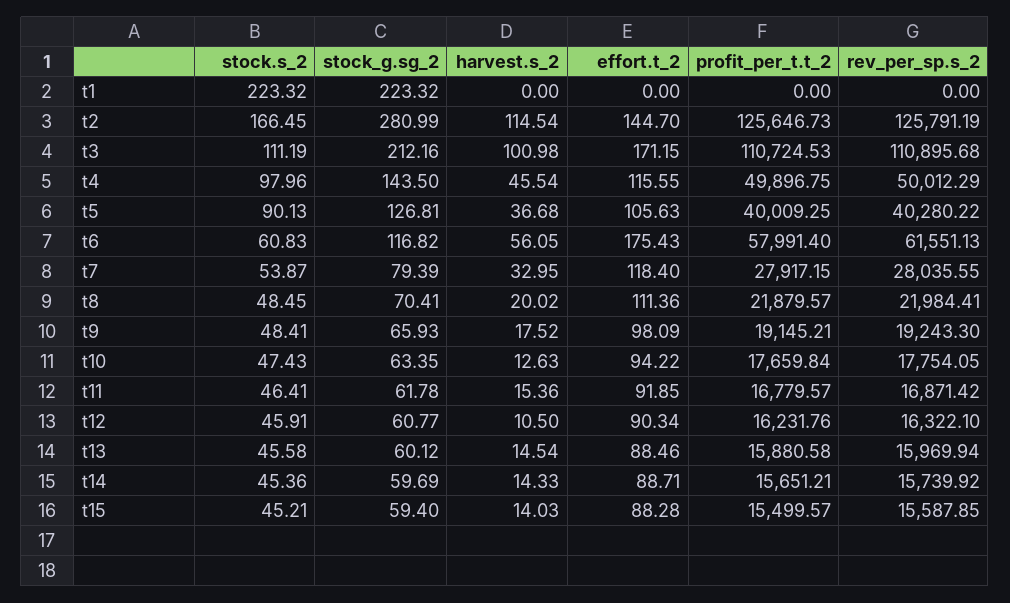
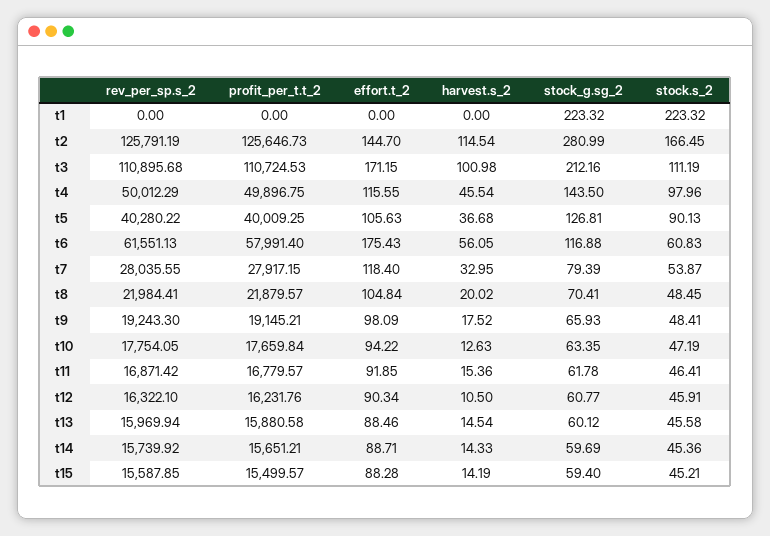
  {
    "stock.s_2": {
      "t1": 223.32,
      "t2": 166.45,
      "t3": 111.19,
      "t4": 97.96,
      "t5": 90.13,
      "t6": 60.83,
      "t7": 53.87,
      "t8": 48.45,
      "t9": 48.41,
-     "t10": 47.43,
+     "t10": 47.19,
      "t11": 46.41,
      "t12": 45.91,
      "t13": 45.58,
      "t14": 45.36,
      "t15": 45.21
    },
    "stock_g.sg_2": {
      "t1": 223.32,
      "t2": 280.99,
      "t3": 212.16,
      "t4": 143.5,
      "t5": 126.81,
-     "t6": 116.82,
+     "t6": 116.88,
      "t7": 79.39,
      "t8": 70.41,
      "t9": 65.93,
      "t10": 63.35,
      "t11": 61.78,
      "t12": 60.77,
      "t13": 60.12,
      "t14": 59.69,
      "t15": 59.4
    },
    "harvest.s_2": {
      "t1": 0,
      "t2": 114.54,
      "t3": 100.98,
      "t4": 45.54,
      "t5": 36.68,
      "t6": 56.05,
      "t7": 32.95,
      "t8": 20.02,
      "t9": 17.52,
      "t10": 12.63,
      "t11": 15.36,
      "t12": 10.5,
      "t13": 14.54,
      "t14": 14.33,
-     "t15": 14.03
+     "t15": 14.19
    },
    "effort.t_2": {
      "t1": 0,
      "t2": 144.7,
      "t3": 171.15,
      "t4": 115.55,
      "t5": 105.63,
      "t6": 175.43,
      "t7": 118.4,
-     "t8": 111.36,
+     "t8": 104.84,
      "t9": 98.09,
      "t10": 94.22,
      "t11": 91.85,
      "t12": 90.34,
      "t13": 88.46,
      "t14": 88.71,
      "t15": 88.28
    },
    "profit_per_t.t_2": {
      "t1": 0,
      "t2": 125646.73,
      "t3": 110724.53,
      "t4": 49896.75,
      "t5": 40009.25,
      "t6": 57991.4,
      "t7": 27917.15,
      "t8": 21879.57,
      "t9": 19145.21,
      "t10": 17659.84,
      "t11": 16779.57,
      "t12": 16231.76,
      "t13": 15880.58,
      "t14": 15651.21,
      "t15": 15499.57
    },
    "rev_per_sp.s_2": {
      "t1": 0,
      "t2": 125791.19,
      "t3": 110895.68,
      "t4": 50012.29,
      "t5": 40280.22,
      "t6": 61551.13,
      "t7": 28035.55,
      "t8": 21984.41,
      "t9": 19243.3,
      "t10": 17754.05,
      "t11": 16871.42,
      "t12": 16322.1,
      "t13": 15969.94,
      "t14": 15739.92,
      "t15": 15587.85
    }
  }

